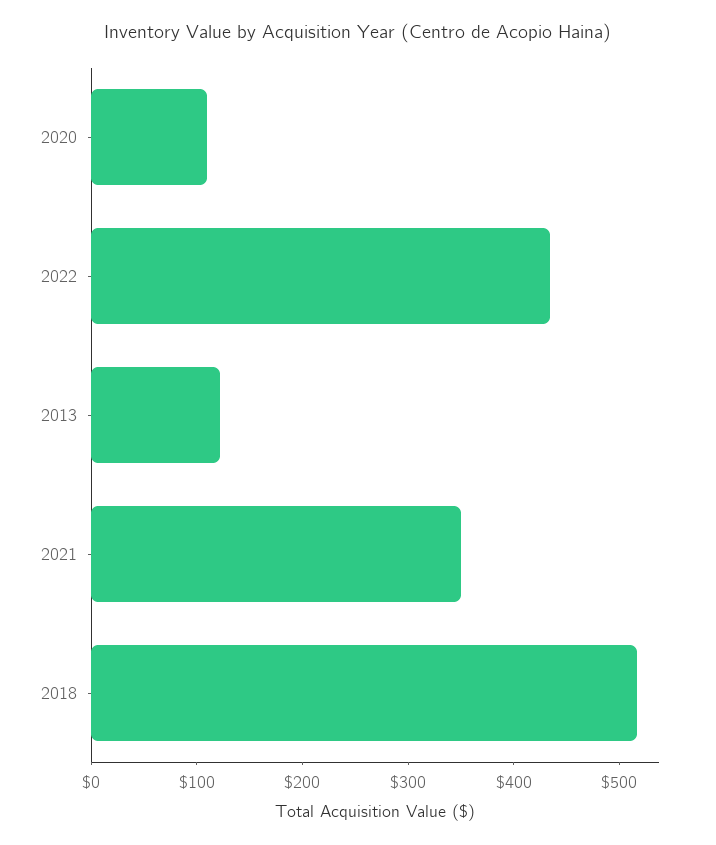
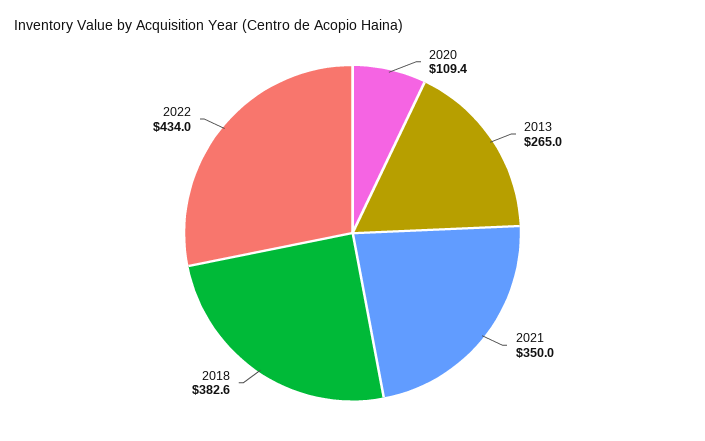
  {
    "2020": 109.4,
    "2022": 434,
-   "2013": 120,
+   "2013": 265,
    "2021": 350,
-   "2018": 520
+   "2018": 382.6
  }

